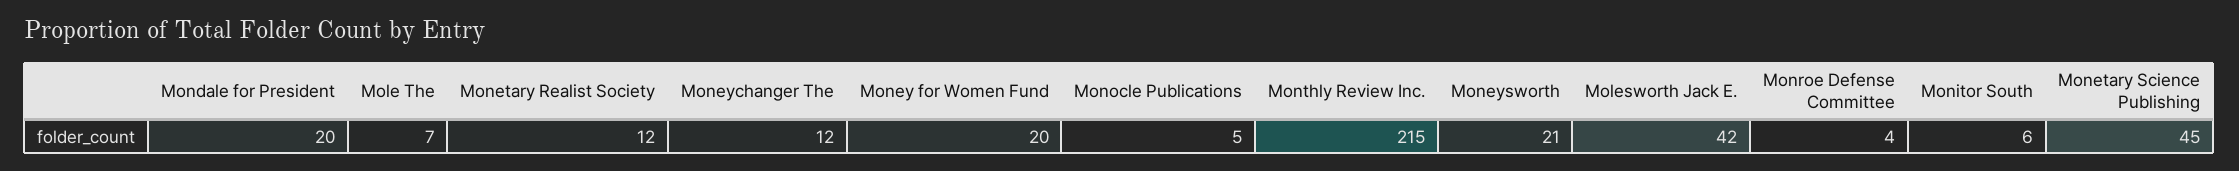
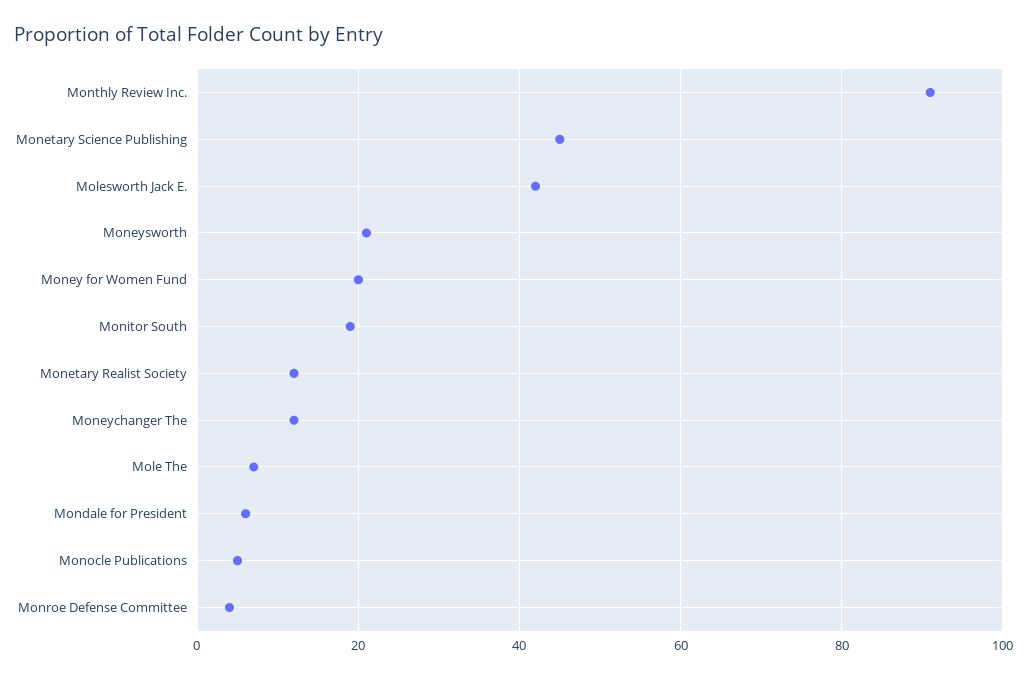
  {
-   "Mondale for President": 20,
+   "Mondale for President": 5,
    "Mole The": 7,
    "Monetary Realist Society": 12,
    "Moneychanger The": 12,
    "Money for Women Fund": 20,
    "Monocle Publications": 5,
-   "Monthly Review Inc.": 215,
+   "Monthly Review Inc.": 90,
    "Moneysworth": 21,
    "Molesworth Jack E.": 42,
    "Monroe Defense Committee": 4,
-   "Monitor South": 6,
+   "Monitor South": 20,
    "Monetary Science Publishing": 45
  }

